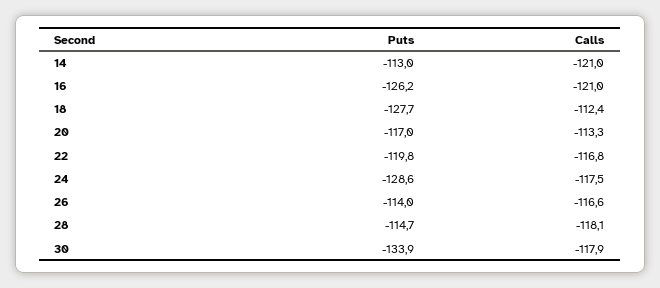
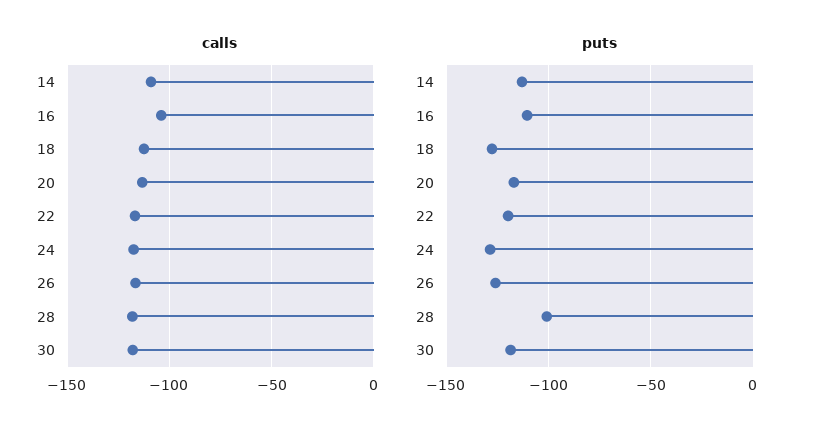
  {
    "Puts": {
      "14": -113,
-     "16": -126.2,
+     "16": -110,
      "18": -127.7,
      "20": -117,
      "22": -119.8,
      "24": -128.6,
-     "26": -114,
+     "26": -125,
-     "28": -114.7,
+     "28": -100,
-     "30": -133.9
+     "30": -120
    },
    "Calls": {
-     "14": -121,
+     "14": -110,
-     "16": -121,
+     "16": -105,
      "18": -112.4,
      "20": -113.3,
      "22": -116.8,
      "24": -117.5,
      "26": -116.6,
      "28": -118.1,
      "30": -117.9
    }
  }

